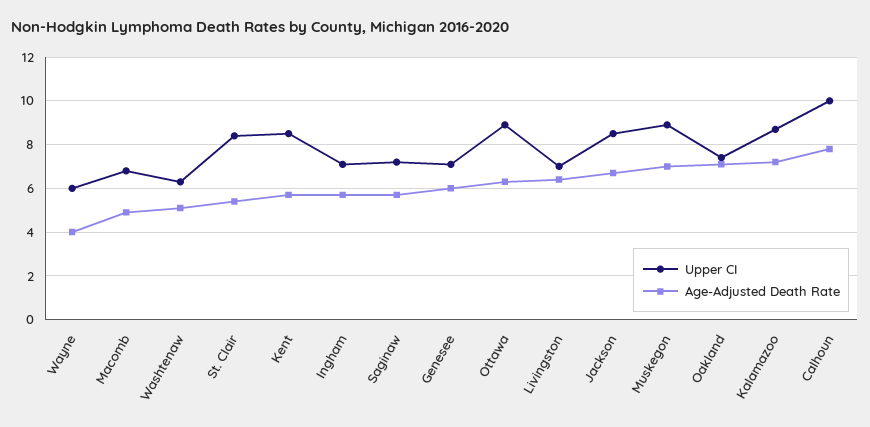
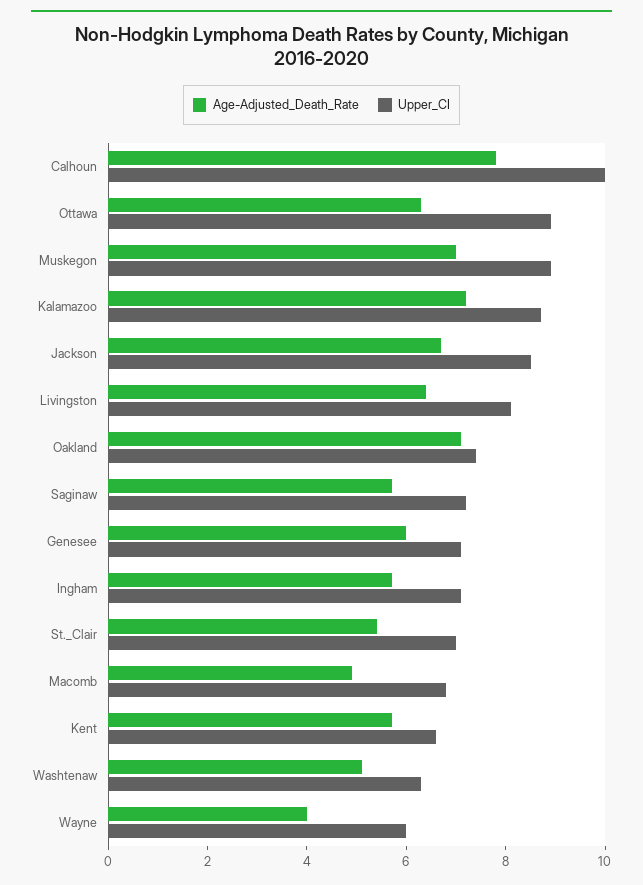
  {
    "Upper CI": {
      "Wayne": 6,
      "Macomb": 7,
      "Washtenaw": 6.5,
-     "St. Clair": 8.5,
+     "St. Clair": 7,
-     "Kent": 8.5,
+     "Kent": 6.5,
      "Ingham": 7,
      "Saginaw": 7,
      "Genesee": 7,
      "Ottawa": 9,
-     "Livingston": 7,
+     "Livingston": 8,
      "Jackson": 8.5,
      "Muskegon": 9,
      "Oakland": 7.5,
      "Kalamazoo": 8.5,
      "Calhoun": 10
    },
    "Age-Adjusted Death Rate": {
      "Wayne": 4,
      "Macomb": 5,
      "Washtenaw": 5,
      "St. Clair": 5.5,
      "Kent": 5.5,
      "Ingham": 5.5,
      "Saginaw": 5.5,
      "Genesee": 6,
      "Ottawa": 6.5,
      "Livingston": 6.5,
      "Jackson": 6.5,
      "Muskegon": 7,
      "Oakland": 7,
      "Kalamazoo": 7,
      "Calhoun": 8
    }
  }

